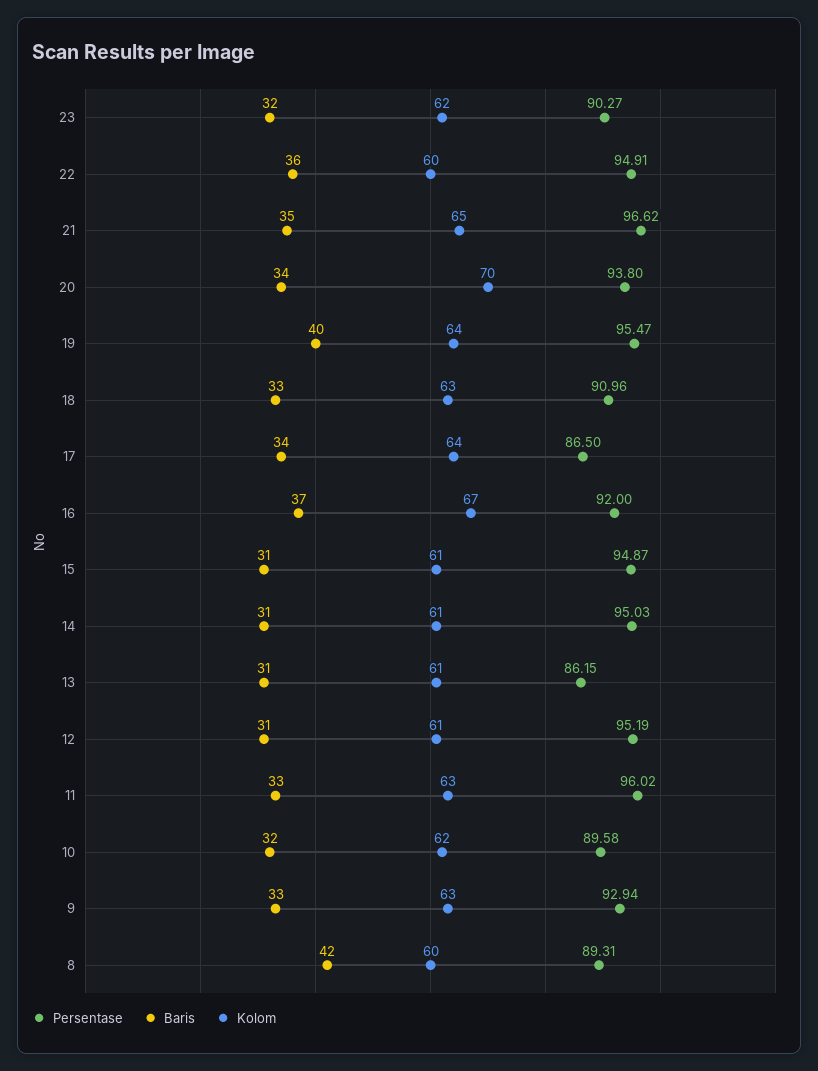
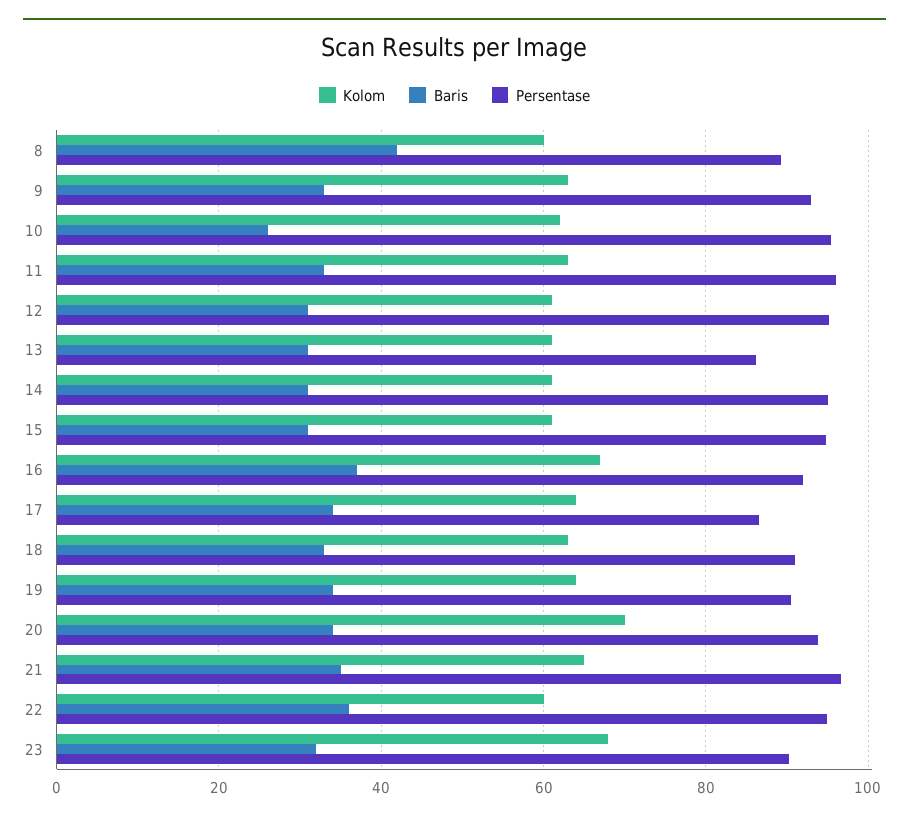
  {
    "Persentase": {
      "23": 90.27,
      "22": 94.91,
      "21": 96.62,
      "20": 93.8,
-     "19": 95.47,
+     "19": 90,
      "18": 90.96,
      "17": 86.5,
      "16": 92,
      "15": 94.87,
      "14": 95.03,
      "13": 86.15,
      "12": 95.19,
      "11": 96.02,
-     "10": 89.58,
+     "10": 96,
      "9": 92.94,
      "8": 89.31
    },
    "Baris": {
      "23": 32,
      "22": 36,
      "21": 35,
      "20": 34,
-     "19": 40,
+     "19": 34,
      "18": 33,
      "17": 34,
      "16": 37,
      "15": 31,
      "14": 31,
      "13": 31,
      "12": 31,
      "11": 33,
-     "10": 32,
+     "10": 26,
      "9": 33,
      "8": 42
    },
    "Kolom": {
-     "23": 62,
+     "23": 68,
      "22": 60,
      "21": 65,
      "20": 70,
      "19": 64,
      "18": 63,
      "17": 64,
      "16": 67,
      "15": 61,
      "14": 61,
      "13": 61,
      "12": 61,
      "11": 63,
      "10": 62,
      "9": 63,
      "8": 60
    }
  }

